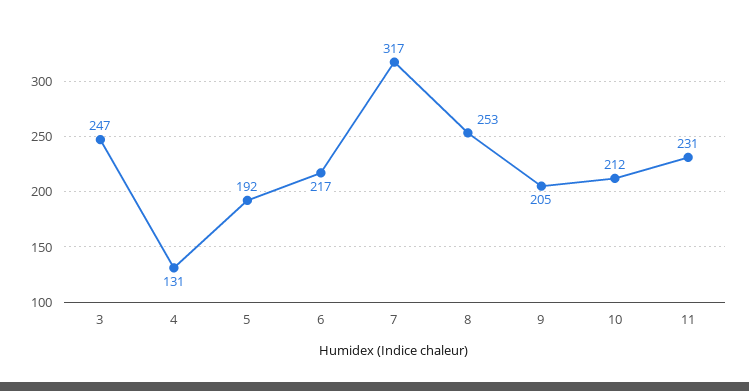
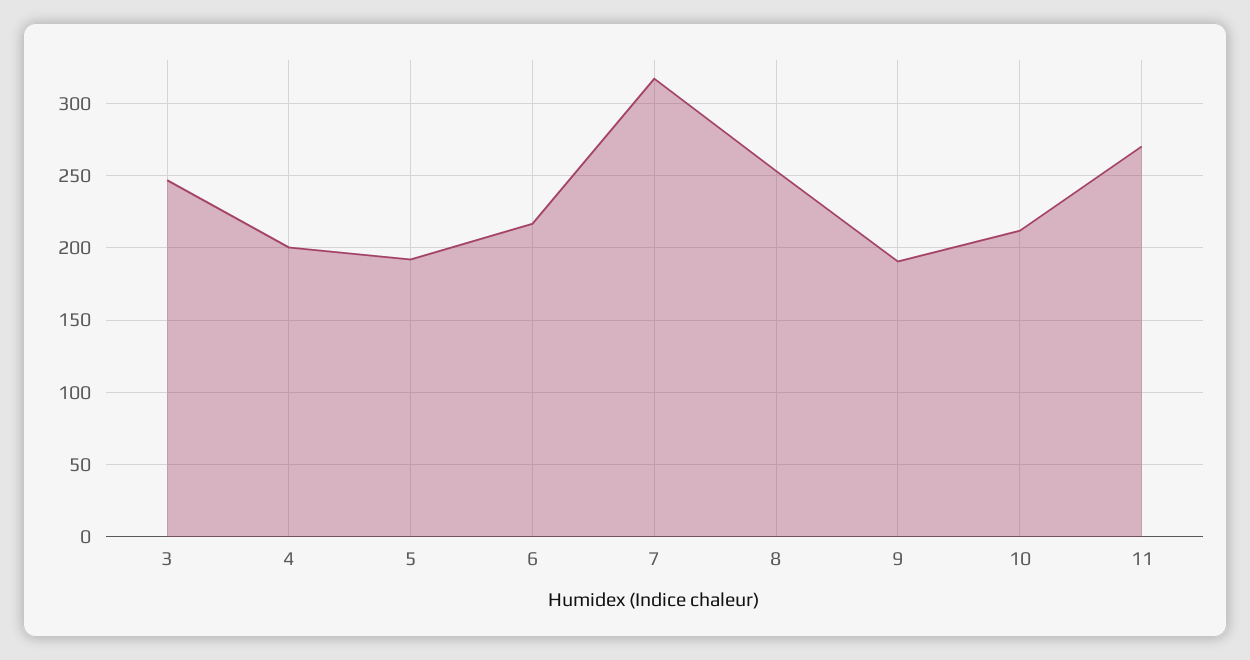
  {
    "3": 247,
-   "4": 131,
+   "4": 200,
    "5": 192,
    "6": 217,
    "7": 317,
    "8": 253,
-   "9": 205,
+   "9": 190,
    "10": 212,
-   "11": 231
+   "11": 270
  }

